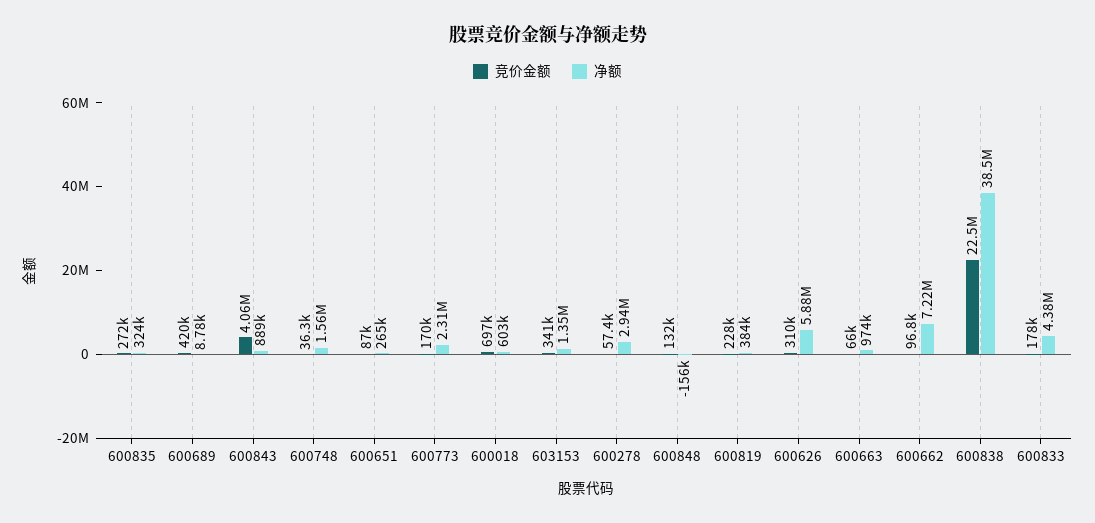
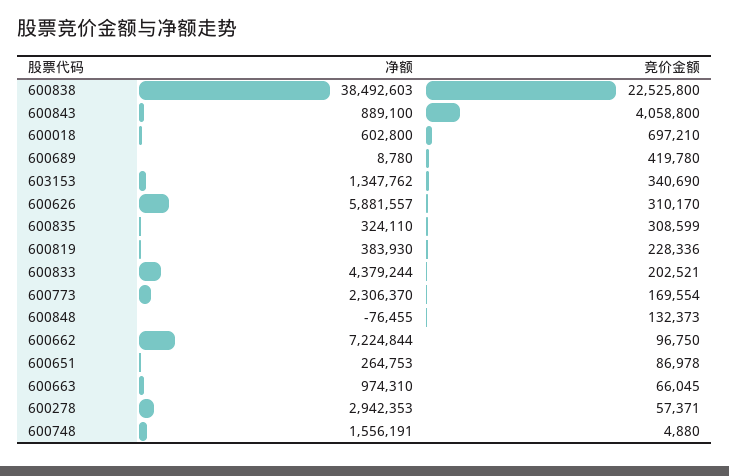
  {
    "竞价金额": {
-     "600835": 272000,
+     "600835": 308599,
      "600689": 419780,
      "600843": 4058800,
-     "600748": 36300,
+     "600748": 4880,
      "600651": 86978,
      "600773": 169554,
      "600018": 697210,
      "603153": 340690,
      "600278": 57371,
      "600848": 132373,
      "600819": 228336,
      "600626": 310170,
      "600663": 66045,
      "600662": 96750,
      "600838": 22525800,
-     "600833": 178000
+     "600833": 202521
    },
    "净额": {
      "600835": 324110,
      "600689": 8780,
      "600843": 889100,
      "600748": 1556191,
      "600651": 264753,
      "600773": 2306370,
      "600018": 602800,
      "603153": 1347762,
      "600278": 2942353,
-     "600848": -156000,
+     "600848": -76455,
      "600819": 383930,
      "600626": 5881557,
      "600663": 974310,
      "600662": 7224844,
      "600838": 38492603,
      "600833": 4379244
    }
  }

